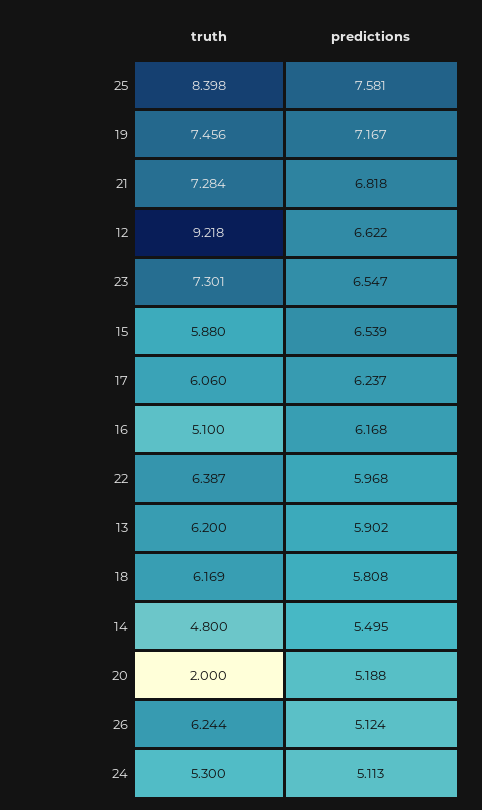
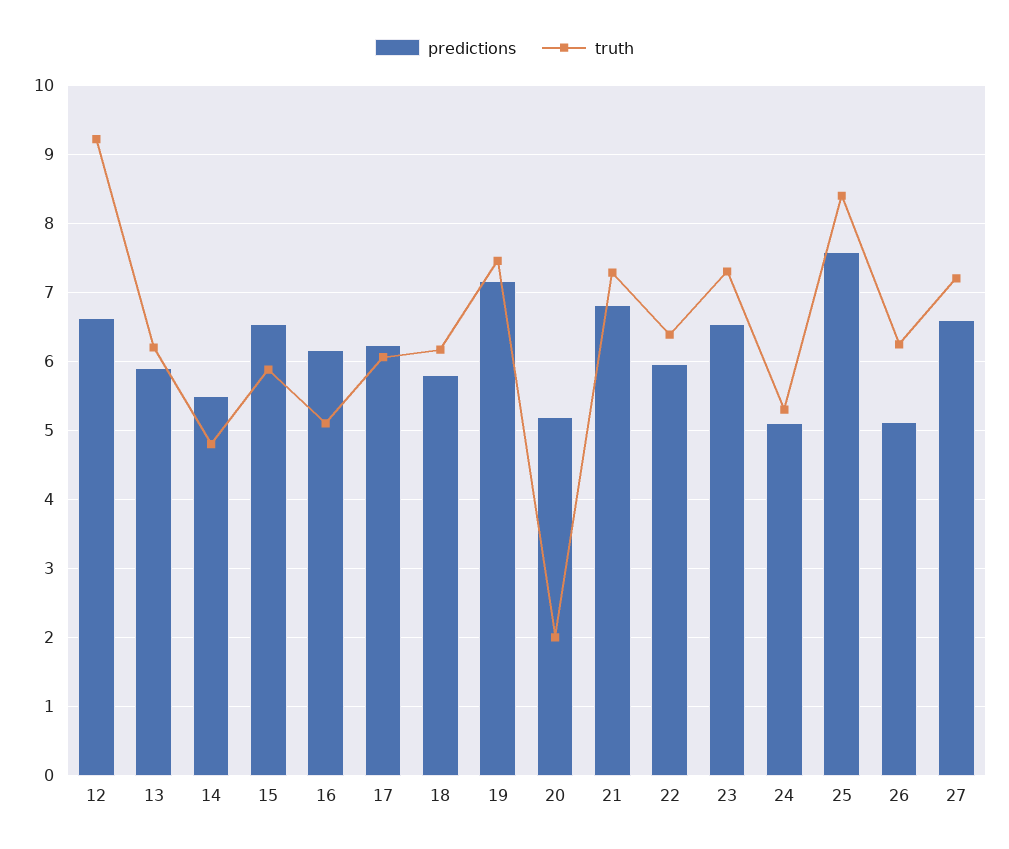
  {
    "truth": {
      "25": 8.398,
      "19": 7.456,
      "21": 7.284,
      "12": 9.218,
      "23": 7.301,
      "15": 5.88,
      "17": 6.06,
      "16": 5.1,
      "22": 6.387,
      "13": 6.2,
      "18": 6.169,
      "14": 4.8,
      "20": 2,
      "26": 6.244,
-     "24": 5.3
+     "24": 5.3,
+     "27": 7.2
    },
    "predictions": {
      "25": 7.581,
      "19": 7.167,
      "21": 6.818,
      "12": 6.622,
      "23": 6.547,
      "15": 6.539,
      "17": 6.237,
      "16": 6.168,
      "22": 5.968,
      "13": 5.902,
      "18": 5.808,
      "14": 5.495,
      "20": 5.188,
      "26": 5.124,
-     "24": 5.113
+     "24": 5.113,
+     "27": 6.6
    }
  }

